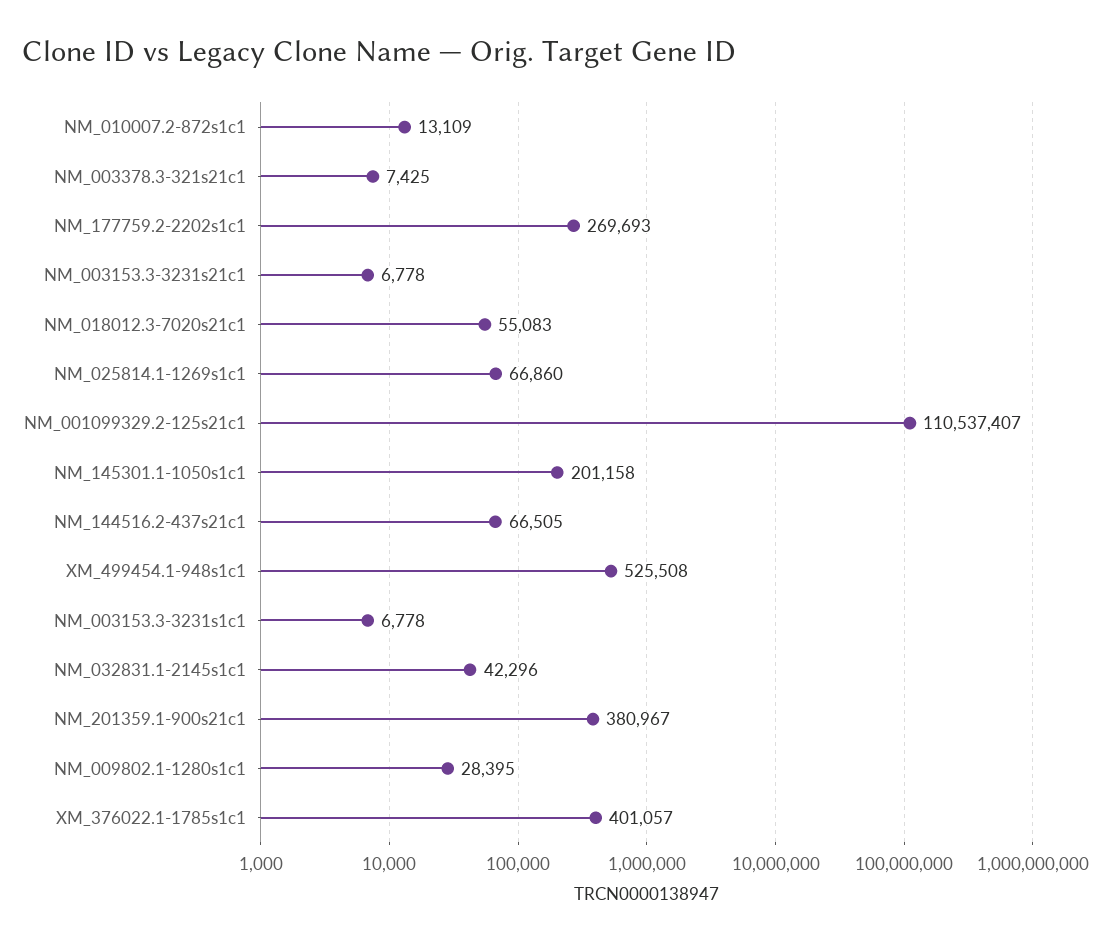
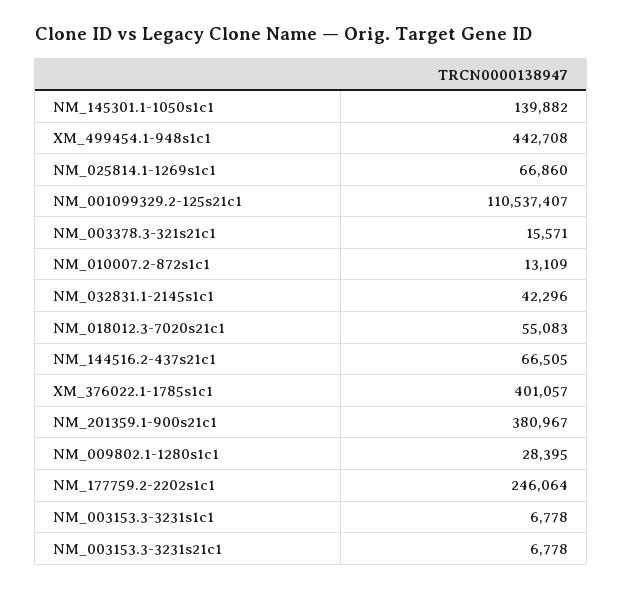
  {
    "NM_010007.2-872s1c1": 13109,
-   "NM_003378.3-321s21c1": 7425,
+   "NM_003378.3-321s21c1": 15571,
-   "NM_177759.2-2202s1c1": 269693,
+   "NM_177759.2-2202s1c1": 246064,
    "NM_003153.3-3231s21c1": 6778,
    "NM_018012.3-7020s21c1": 55083,
    "NM_025814.1-1269s1c1": 66860,
    "NM_001099329.2-125s21c1": 110537407,
-   "NM_145301.1-1050s1c1": 201158,
+   "NM_145301.1-1050s1c1": 139882,
    "NM_144516.2-437s21c1": 66505,
-   "XM_499454.1-948s1c1": 525508,
+   "XM_499454.1-948s1c1": 442708,
    "NM_003153.3-3231s1c1": 6778,
    "NM_032831.1-2145s1c1": 42296,
    "NM_201359.1-900s21c1": 380967,
    "NM_009802.1-1280s1c1": 28395,
    "XM_376022.1-1785s1c1": 401057
  }

